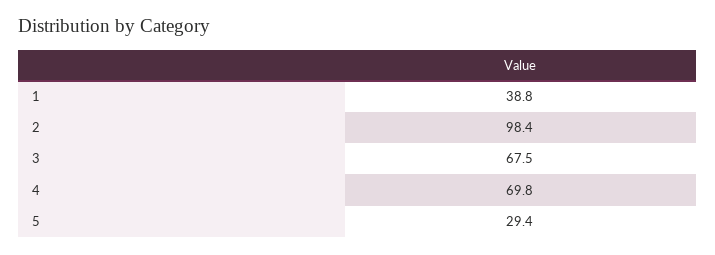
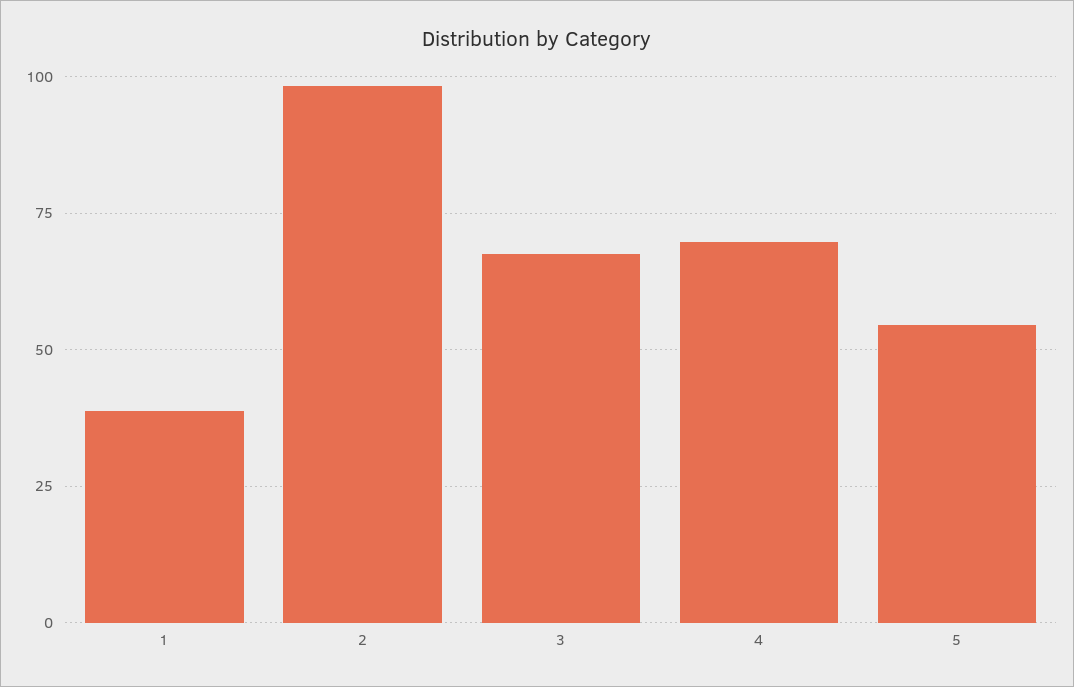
  {
    "1": 38.8,
    "2": 98.4,
    "3": 67.5,
    "4": 69.8,
-   "5": 29.4
+   "5": 55
  }

